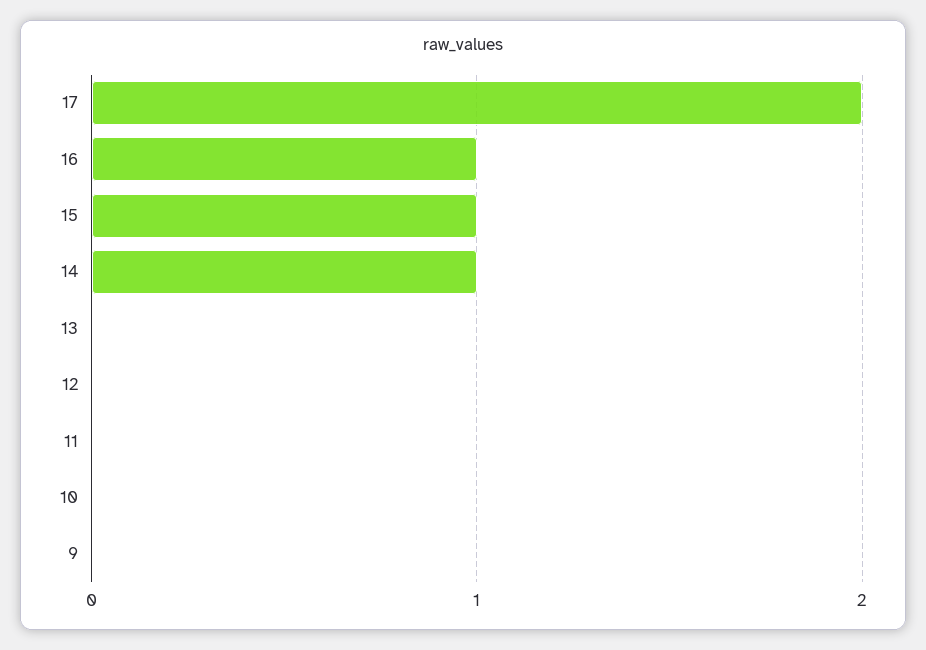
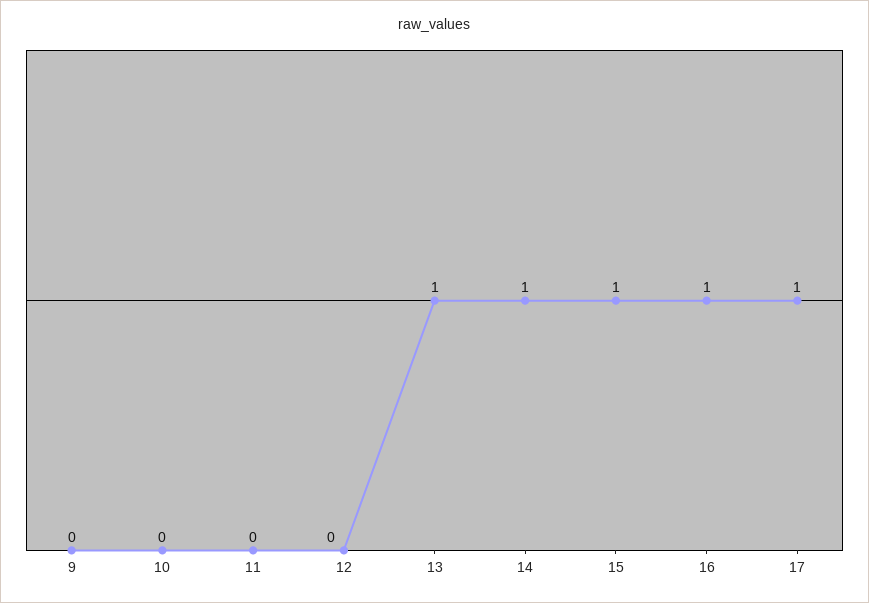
  {
-   "17": 2,
+   "17": 1,
    "16": 1,
    "15": 1,
    "14": 1,
-   "13": 0,
+   "13": 1,
    "12": 0,
    "11": 0,
    "10": 0,
    "9": 0
  }

